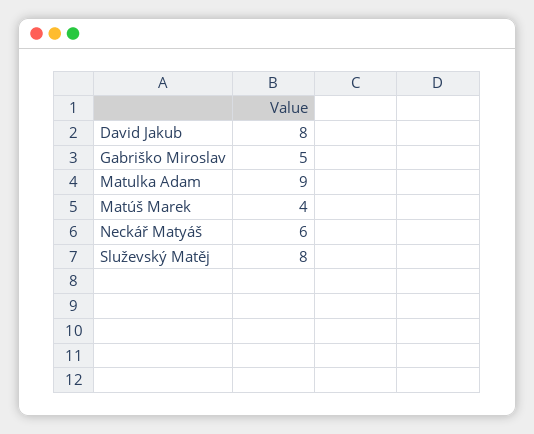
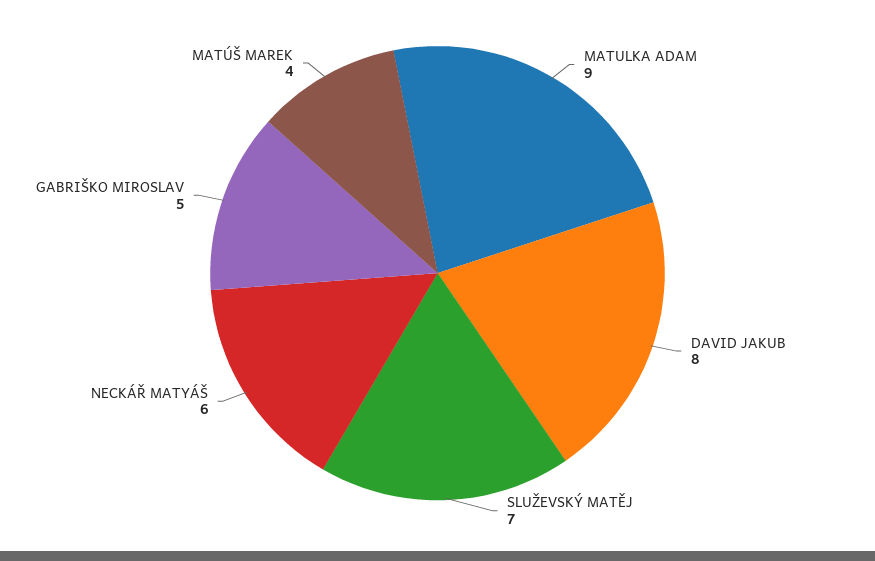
  {
    "David Jakub": 8,
    "Gabriško Miroslav": 5,
    "Matulka Adam": 9,
    "Matúš Marek": 4,
    "Neckář Matyáš": 6,
-   "Služevský Matěj": 8
+   "Služevský Matěj": 7
  }

